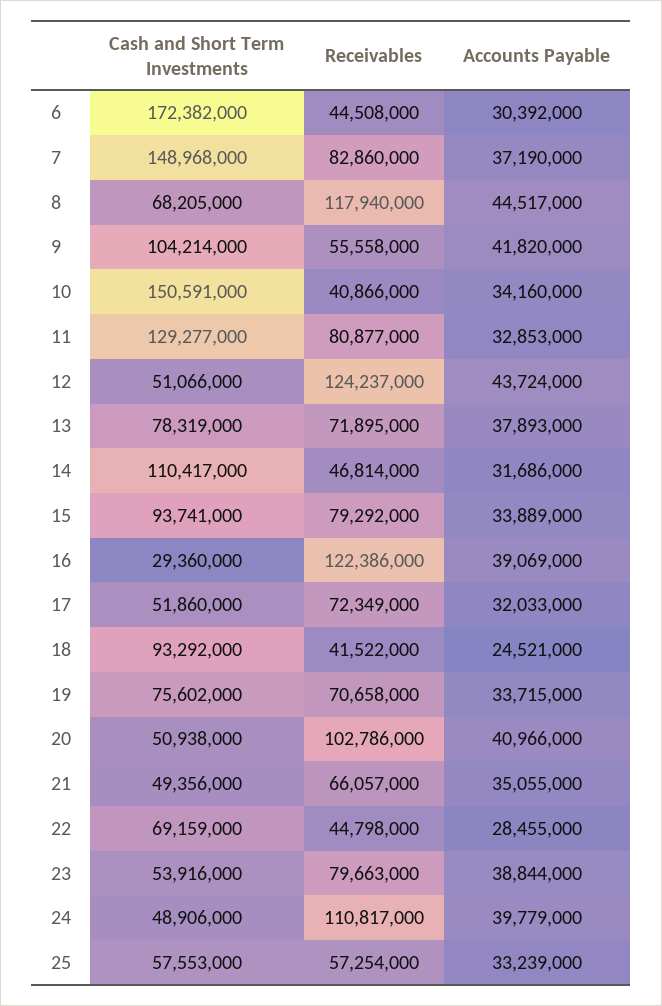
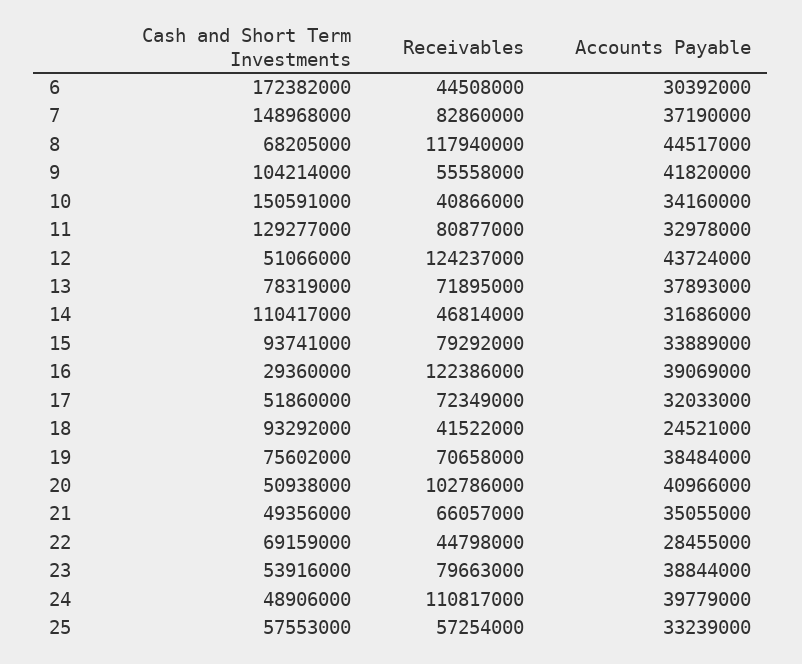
  {
    "Cash and Short Term Investments": {
      "6": 172382000,
      "7": 148968000,
      "8": 68205000,
      "9": 104214000,
      "10": 150591000,
      "11": 129277000,
      "12": 51066000,
      "13": 78319000,
      "14": 110417000,
      "15": 93741000,
      "16": 29360000,
      "17": 51860000,
      "18": 93292000,
      "19": 75602000,
      "20": 50938000,
      "21": 49356000,
      "22": 69159000,
      "23": 53916000,
      "24": 48906000,
      "25": 57553000
    },
    "Receivables": {
      "6": 44508000,
      "7": 82860000,
      "8": 117940000,
      "9": 55558000,
      "10": 40866000,
      "11": 80877000,
      "12": 124237000,
      "13": 71895000,
      "14": 46814000,
      "15": 79292000,
      "16": 122386000,
      "17": 72349000,
      "18": 41522000,
      "19": 70658000,
      "20": 102786000,
      "21": 66057000,
      "22": 44798000,
      "23": 79663000,
      "24": 110817000,
      "25": 57254000
    },
    "Accounts Payable": {
      "6": 30392000,
      "7": 37190000,
      "8": 44517000,
      "9": 41820000,
      "10": 34160000,
-     "11": 32853000,
+     "11": 32978000,
      "12": 43724000,
      "13": 37893000,
      "14": 31686000,
      "15": 33889000,
      "16": 39069000,
      "17": 32033000,
      "18": 24521000,
-     "19": 33715000,
+     "19": 38484000,
      "20": 40966000,
      "21": 35055000,
      "22": 28455000,
      "23": 38844000,
      "24": 39779000,
      "25": 33239000
    }
  }

